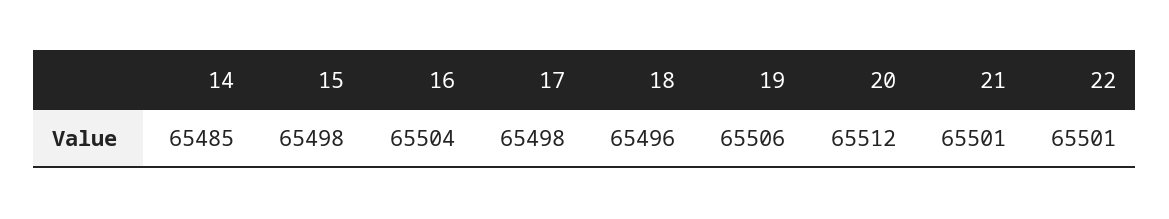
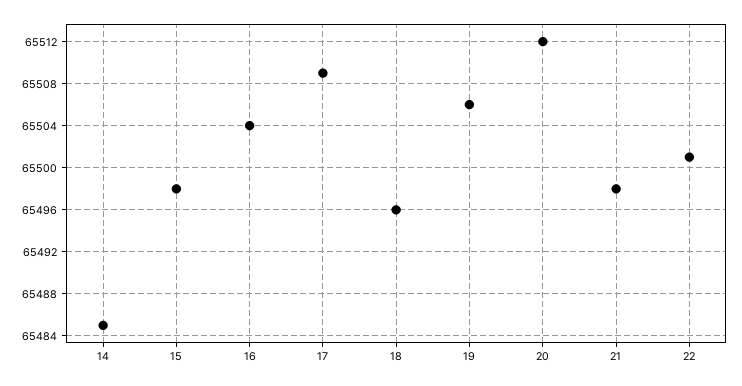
  {
    "14": 65485,
    "15": 65498,
    "16": 65504,
-   "17": 65498,
+   "17": 65509,
    "18": 65496,
    "19": 65506,
    "20": 65512,
-   "21": 65501,
+   "21": 65498,
    "22": 65501
  }

